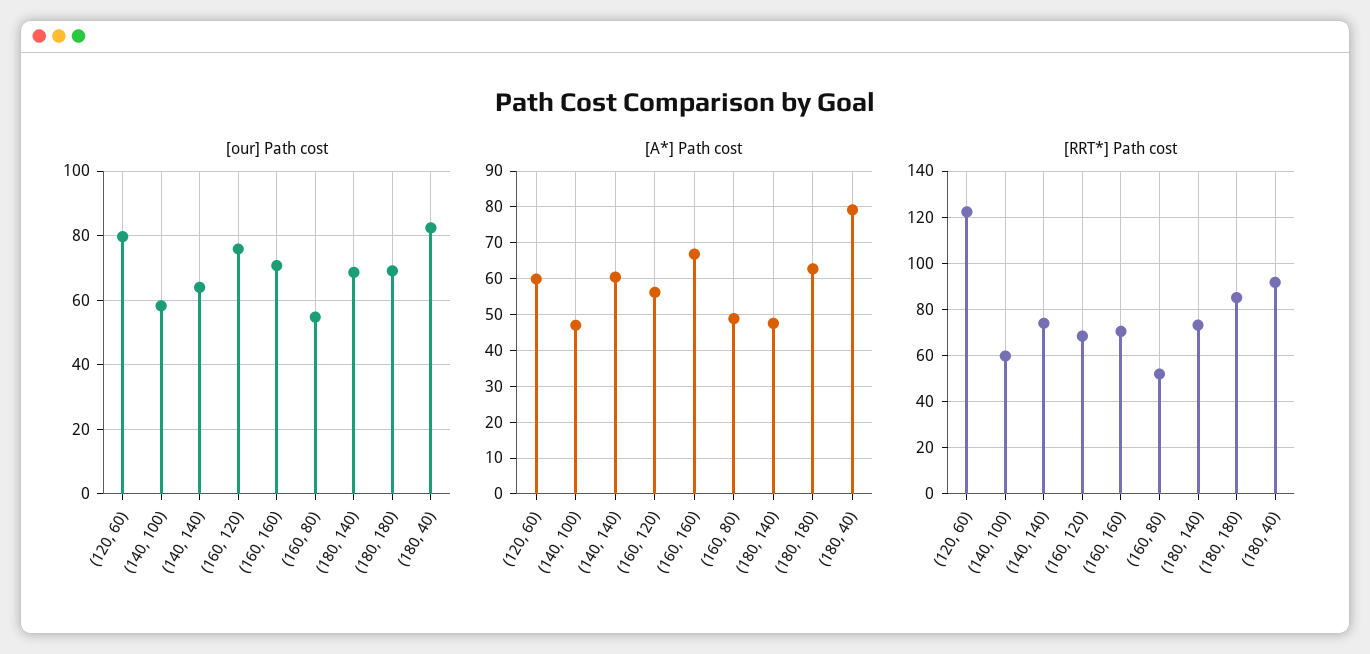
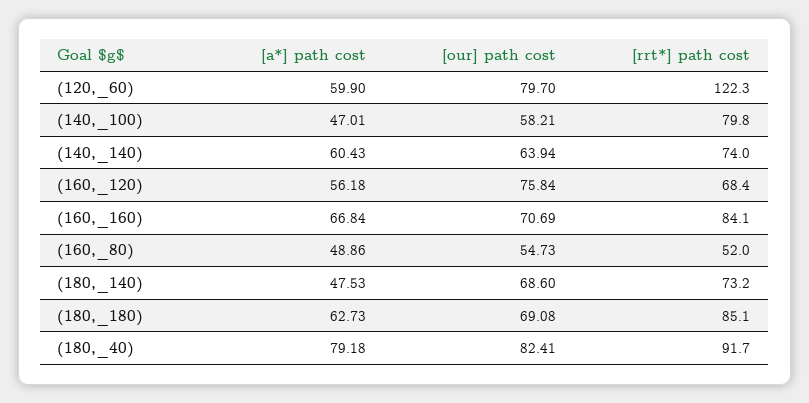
  {
    "[our] Path cost": {
      "(120, 60)": 79.7,
      "(140, 100)": 58.21,
      "(140, 140)": 63.94,
      "(160, 120)": 75.84,
      "(160, 160)": 70.69,
      "(160, 80)": 54.73,
      "(180, 140)": 68.6,
      "(180, 180)": 69.08,
      "(180, 40)": 82.41
    },
    "[A*] Path cost": {
      "(120, 60)": 59.9,
      "(140, 100)": 47.01,
      "(140, 140)": 60.43,
      "(160, 120)": 56.18,
      "(160, 160)": 66.84,
      "(160, 80)": 48.86,
      "(180, 140)": 47.53,
      "(180, 180)": 62.73,
      "(180, 40)": 79.18
    },
    "[RRT*] Path cost": {
      "(120, 60)": 122.3,
-     "(140, 100)": 60,
+     "(140, 100)": 79.8,
      "(140, 140)": 74,
      "(160, 120)": 68.4,
-     "(160, 160)": 70,
+     "(160, 160)": 84.1,
      "(160, 80)": 52,
      "(180, 140)": 73.2,
      "(180, 180)": 85.1,
      "(180, 40)": 91.7
    }
  }

